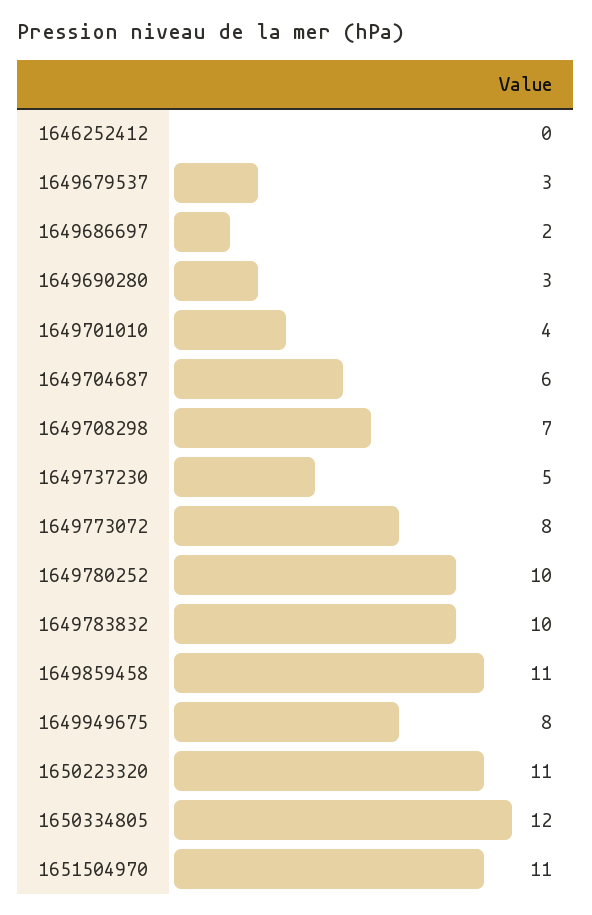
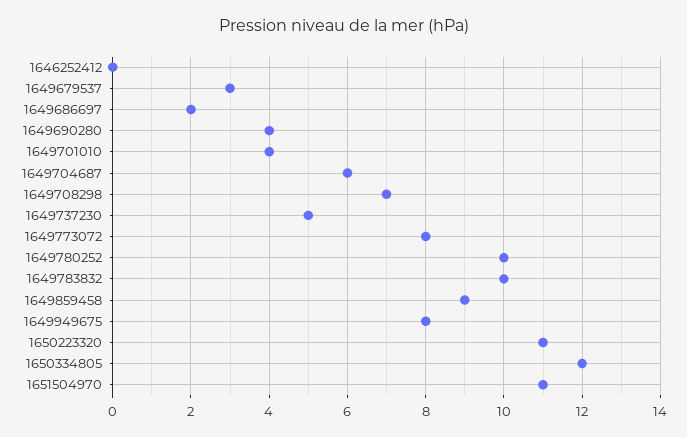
  {
    "1646252412": 0,
    "1649679537": 3,
    "1649686697": 2,
-   "1649690280": 3,
+   "1649690280": 4,
    "1649701010": 4,
    "1649704687": 6,
    "1649708298": 7,
    "1649737230": 5,
    "1649773072": 8,
    "1649780252": 10,
    "1649783832": 10,
-   "1649859458": 11,
+   "1649859458": 9,
    "1649949675": 8,
    "1650223320": 11,
    "1650334805": 12,
    "1651504970": 11
  }

